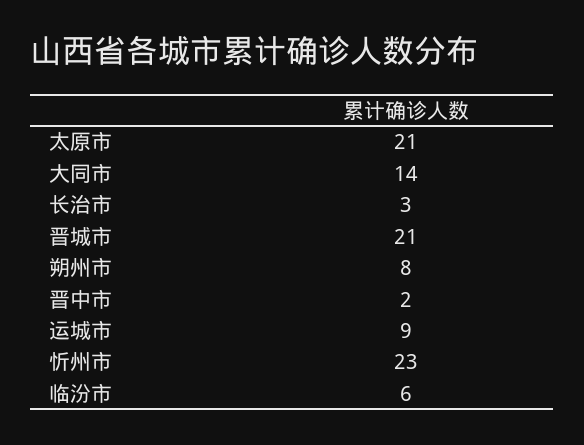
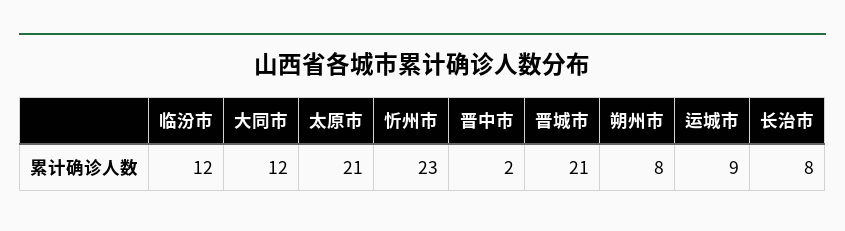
  {
    "太原市": 21,
-   "大同市": 14,
+   "大同市": 12,
-   "长治市": 3,
+   "长治市": 8,
    "晋城市": 21,
    "朔州市": 8,
    "晋中市": 2,
    "运城市": 9,
    "忻州市": 23,
-   "临汾市": 6
+   "临汾市": 12
  }

